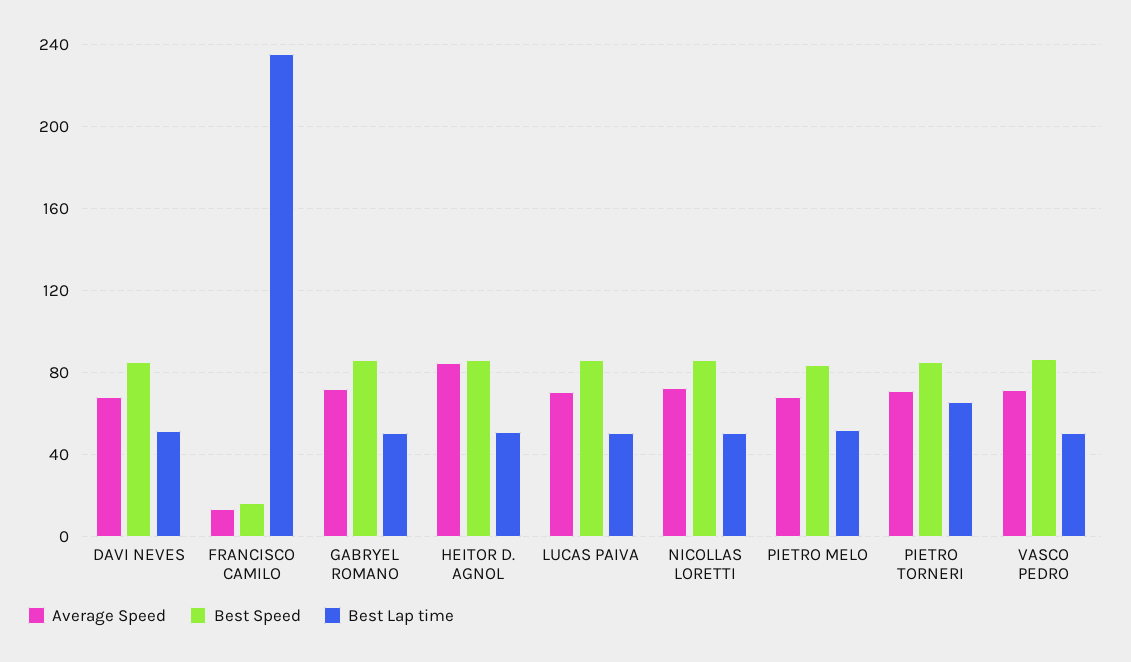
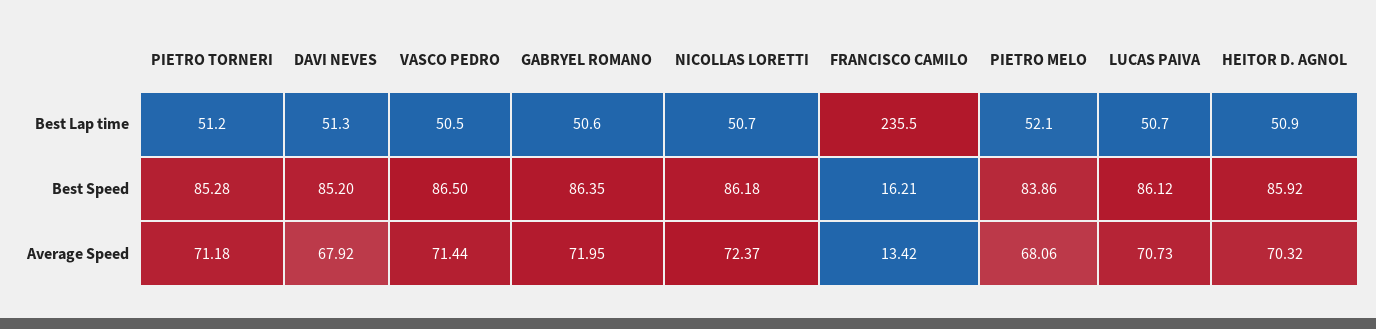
  {
    "Average Speed": {
      "DAVI NEVES": 67.92,
      "FRANCISCO CAMILO": 13.42,
      "GABRYEL ROMANO": 71.95,
-     "HEITOR D. AGNOL": 85,
+     "HEITOR D. AGNOL": 70.32,
      "LUCAS PAIVA": 70.73,
      "NICOLLAS LORETTI": 72.37,
      "PIETRO MELO": 68.06,
      "PIETRO TORNERI": 71.18,
      "VASCO PEDRO": 71.44
    },
    "Best Speed": {
      "DAVI NEVES": 85.2,
      "FRANCISCO CAMILO": 16.21,
      "GABRYEL ROMANO": 86.35,
      "HEITOR D. AGNOL": 85.92,
      "LUCAS PAIVA": 86.12,
      "NICOLLAS LORETTI": 86.18,
      "PIETRO MELO": 83.86,
      "PIETRO TORNERI": 85.28,
      "VASCO PEDRO": 86.5
    },
    "Best Lap time": {
      "DAVI NEVES": 51.3,
      "FRANCISCO CAMILO": 235.5,
      "GABRYEL ROMANO": 50.6,
      "HEITOR D. AGNOL": 50.9,
      "LUCAS PAIVA": 50.7,
      "NICOLLAS LORETTI": 50.7,
      "PIETRO MELO": 52.1,
-     "PIETRO TORNERI": 65,
+     "PIETRO TORNERI": 51.2,
      "VASCO PEDRO": 50.5
    }
  }

